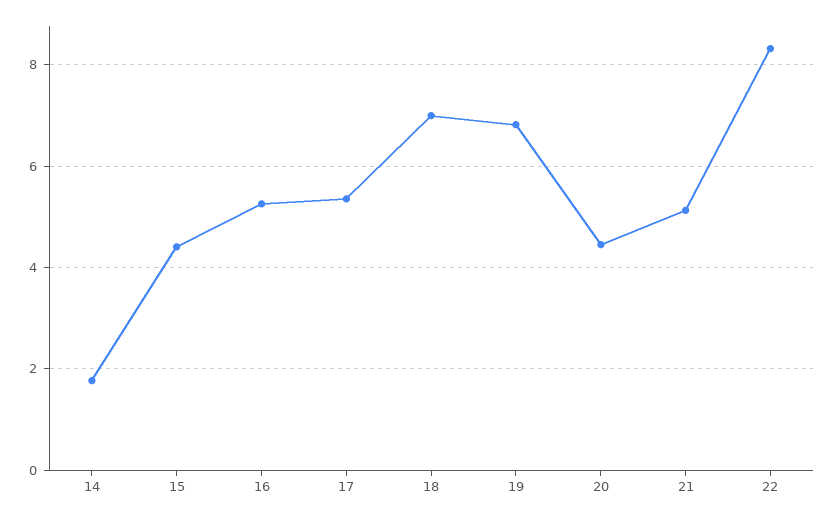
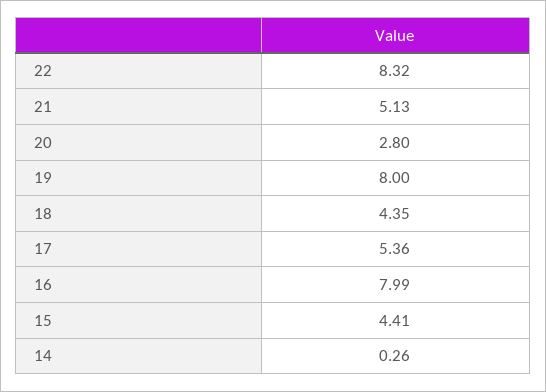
  {
-   "14": 1.8,
+   "14": 0.26,
    "15": 4.41,
-   "16": 5.2,
+   "16": 7.99,
    "17": 5.36,
-   "18": 7,
+   "18": 4.35,
-   "19": 6.8,
+   "19": 8,
-   "20": 4.4,
+   "20": 2.8,
    "21": 5.13,
    "22": 8.32
  }

